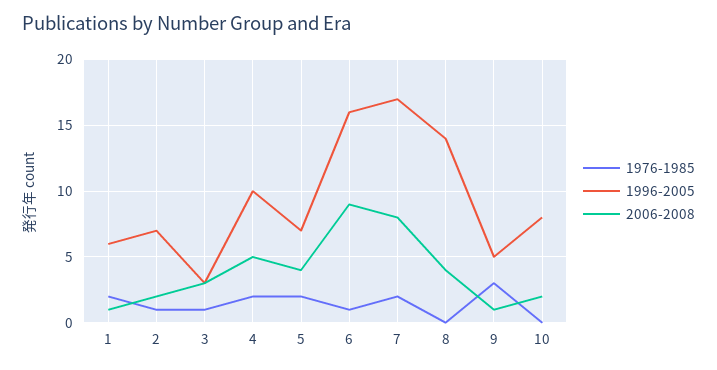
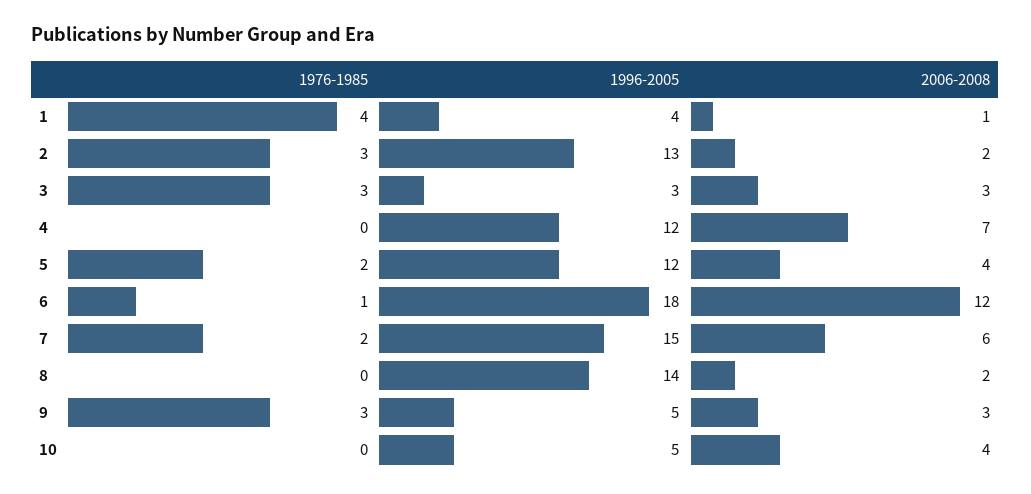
  {
    "1976-1985": {
-     "1": 2,
+     "1": 4,
-     "2": 1,
+     "2": 3,
-     "3": 1,
+     "3": 3,
-     "4": 2,
+     "4": 0,
      "5": 2,
      "6": 1,
      "7": 2,
      "8": 0,
      "9": 3,
      "10": 0
    },
    "1996-2005": {
-     "1": 6,
+     "1": 4,
-     "2": 7,
+     "2": 13,
      "3": 3,
-     "4": 10,
+     "4": 12,
-     "5": 7,
+     "5": 12,
-     "6": 16,
+     "6": 18,
-     "7": 17,
+     "7": 15,
      "8": 14,
      "9": 5,
-     "10": 8
+     "10": 5
    },
    "2006-2008": {
      "1": 1,
      "2": 2,
      "3": 3,
-     "4": 5,
+     "4": 7,
      "5": 4,
-     "6": 9,
+     "6": 12,
-     "7": 8,
+     "7": 6,
-     "8": 4,
+     "8": 2,
-     "9": 1,
+     "9": 3,
-     "10": 2
+     "10": 4
    }
  }

